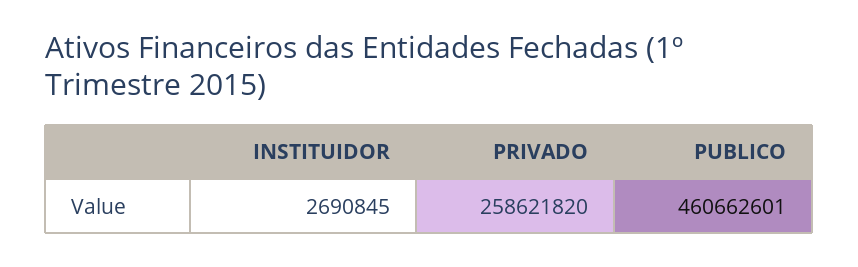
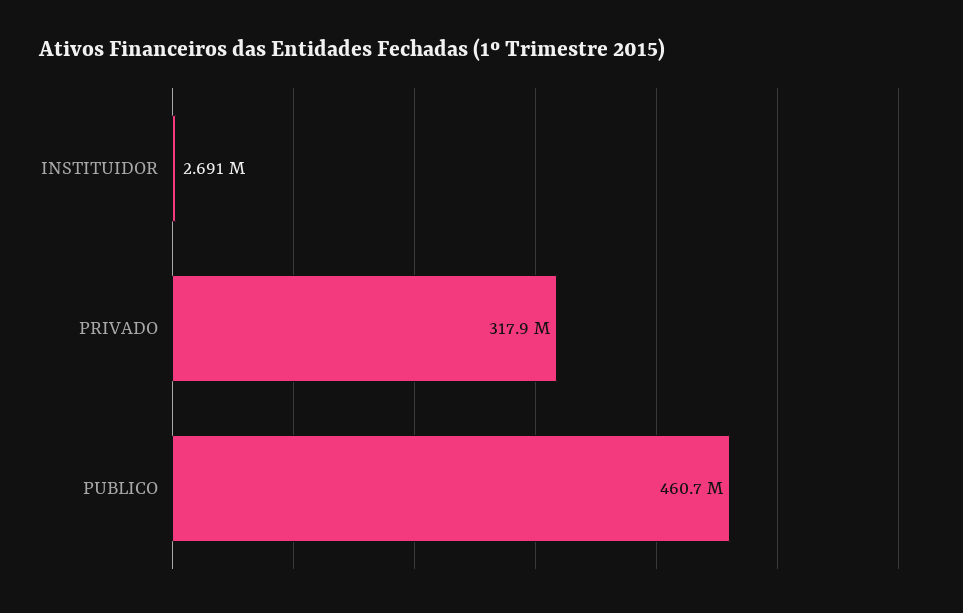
  {
    "INSTITUIDOR": 2690845,
-   "PRIVADO": 258621820,
+   "PRIVADO": 317900000,
    "PUBLICO": 460662601
  }

